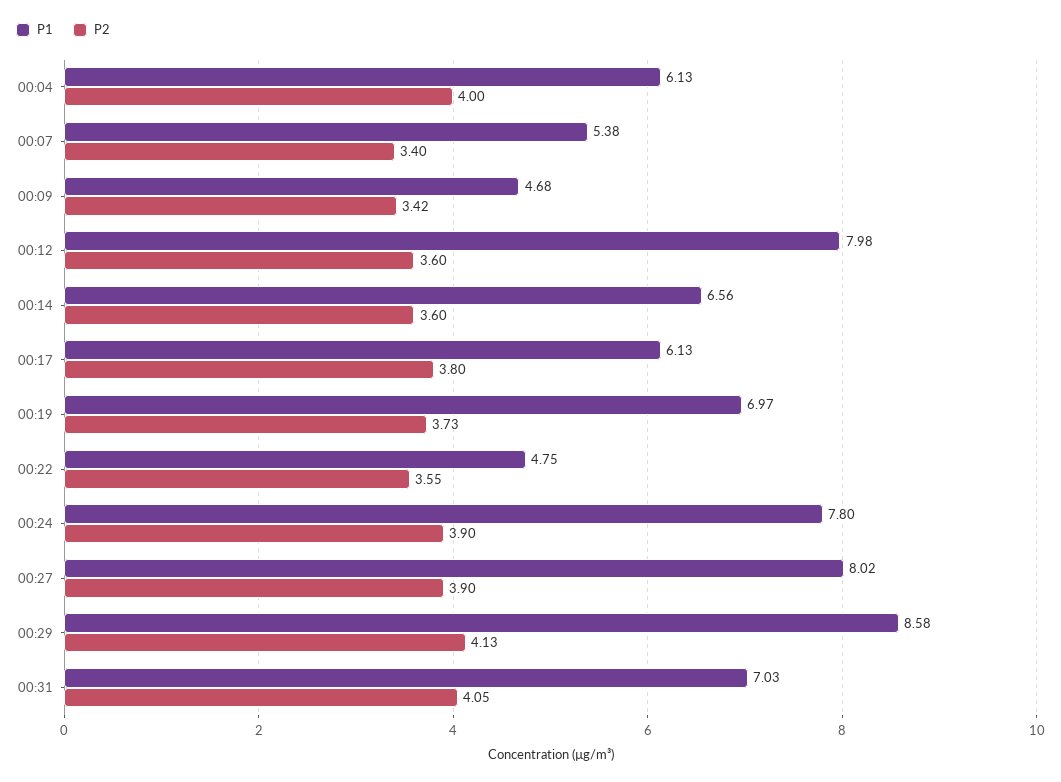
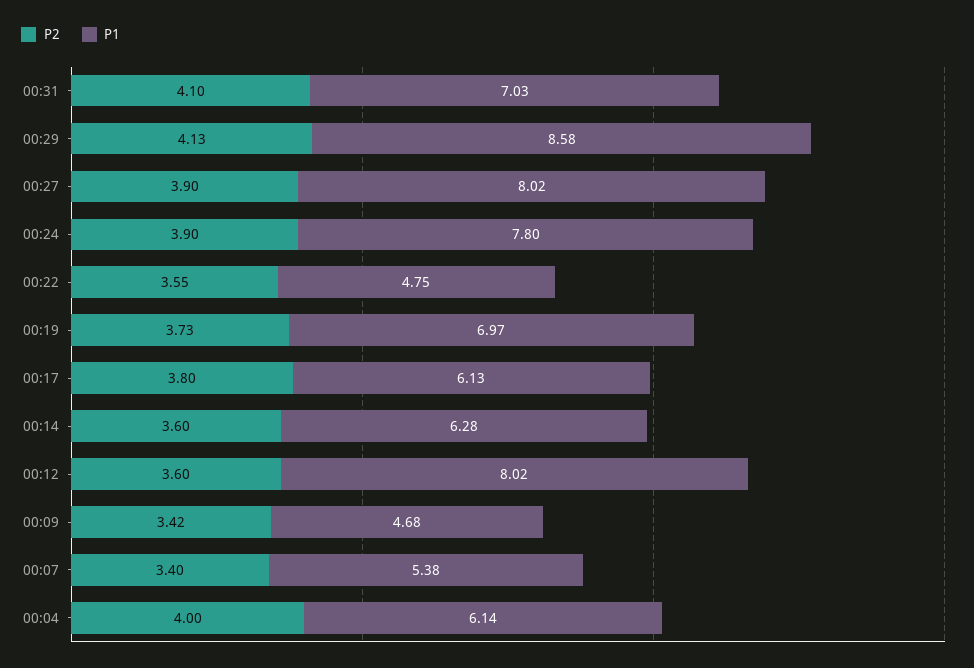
  {
    "P1": {
-     "00:04": 6.13,
+     "00:04": 6.14,
      "00:07": 5.38,
      "00:09": 4.68,
-     "00:12": 7.98,
+     "00:12": 8.02,
-     "00:14": 6.56,
+     "00:14": 6.28,
      "00:17": 6.13,
      "00:19": 6.97,
      "00:22": 4.75,
      "00:24": 7.8,
      "00:27": 8.02,
      "00:29": 8.58,
      "00:31": 7.03
    },
    "P2": {
      "00:04": 4,
      "00:07": 3.4,
      "00:09": 3.42,
      "00:12": 3.6,
      "00:14": 3.6,
      "00:17": 3.8,
      "00:19": 3.73,
      "00:22": 3.55,
      "00:24": 3.9,
      "00:27": 3.9,
      "00:29": 4.13,
-     "00:31": 4.05
+     "00:31": 4.1
    }
  }

